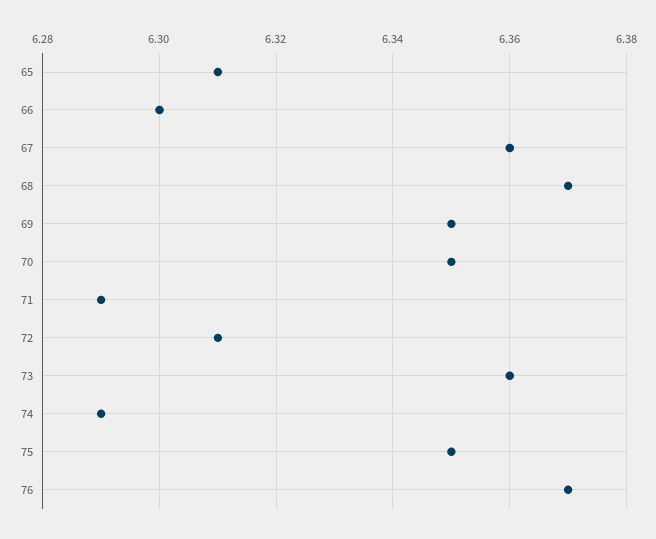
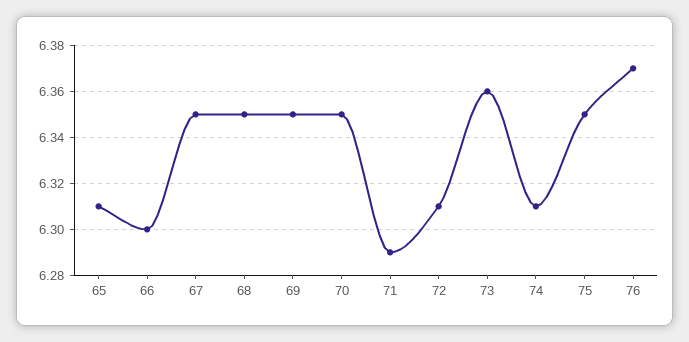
  {
    "65": 6.31,
    "66": 6.3,
-   "67": 6.36,
+   "67": 6.35,
-   "68": 6.37,
+   "68": 6.35,
    "69": 6.35,
    "70": 6.35,
    "71": 6.29,
    "72": 6.31,
    "73": 6.36,
-   "74": 6.29,
+   "74": 6.31,
    "75": 6.35,
    "76": 6.37
  }

